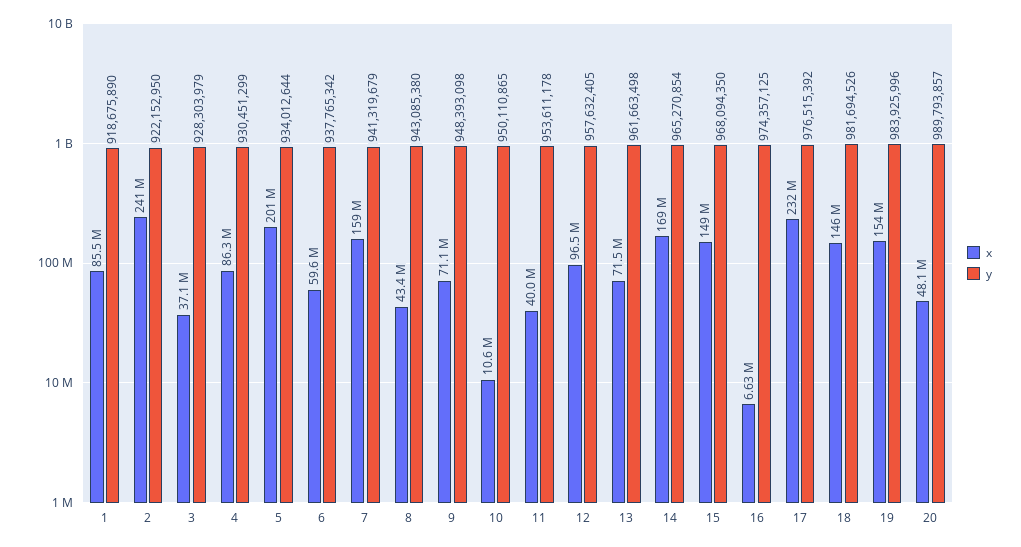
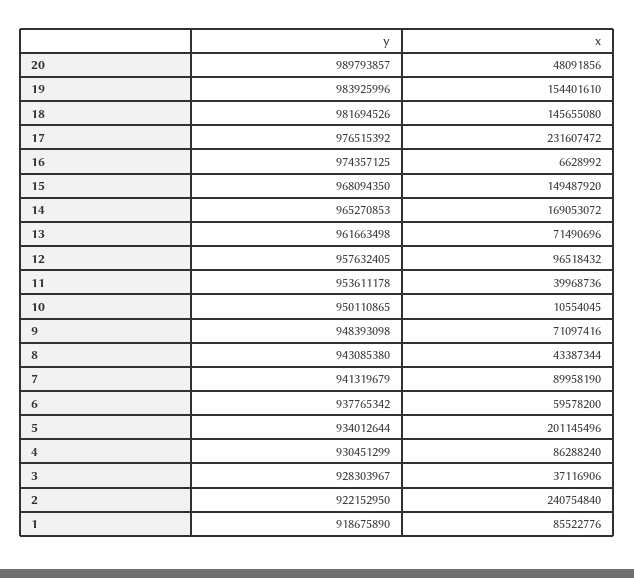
  {
    "x": {
      "1": 85522776,
      "2": 240754840,
      "3": 37116906,
      "4": 86288240,
      "5": 201145496,
      "6": 59578200,
-     "7": 159000000,
+     "7": 89958190,
      "8": 43387344,
      "9": 71097416,
      "10": 10554045,
      "11": 39968736,
      "12": 96518432,
      "13": 71490696,
      "14": 169053072,
      "15": 149487920,
      "16": 6628992,
      "17": 231607472,
      "18": 145655080,
      "19": 154401610,
      "20": 48091856
    },
    "y": {
      "1": 918675890,
      "2": 922152950,
-     "3": 928303979,
+     "3": 928303967,
      "4": 930451299,
      "5": 934012644,
      "6": 937765342,
      "7": 941319679,
      "8": 943085380,
      "9": 948393098,
      "10": 950110865,
      "11": 953611178,
      "12": 957632405,
      "13": 961663498,
-     "14": 965270854,
+     "14": 965270853,
      "15": 968094350,
      "16": 974357125,
      "17": 976515392,
      "18": 981694526,
      "19": 983925996,
      "20": 989793857
    }
  }

